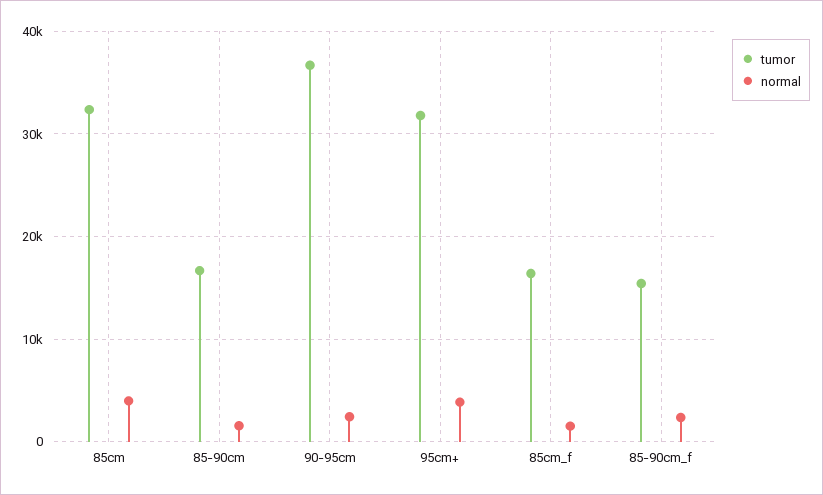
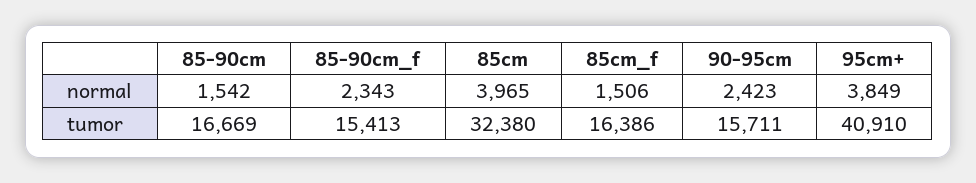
  {
    "tumor": {
      "85cm": 32380,
      "85-90cm": 16669,
-     "90-95cm": 37000,
+     "90-95cm": 15711,
-     "95cm+": 32000,
+     "95cm+": 40910,
      "85cm_f": 16386,
      "85-90cm_f": 15413
    },
    "normal": {
      "85cm": 3965,
      "85-90cm": 1542,
      "90-95cm": 2423,
      "95cm+": 3849,
      "85cm_f": 1506,
      "85-90cm_f": 2343
    }
  }

